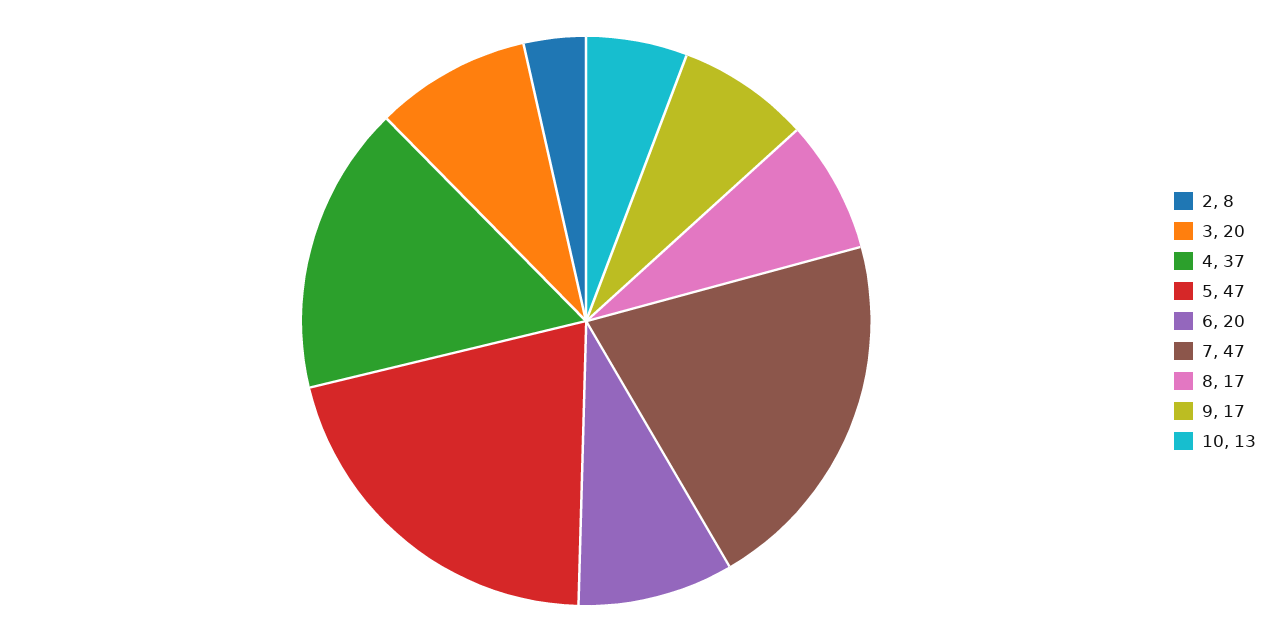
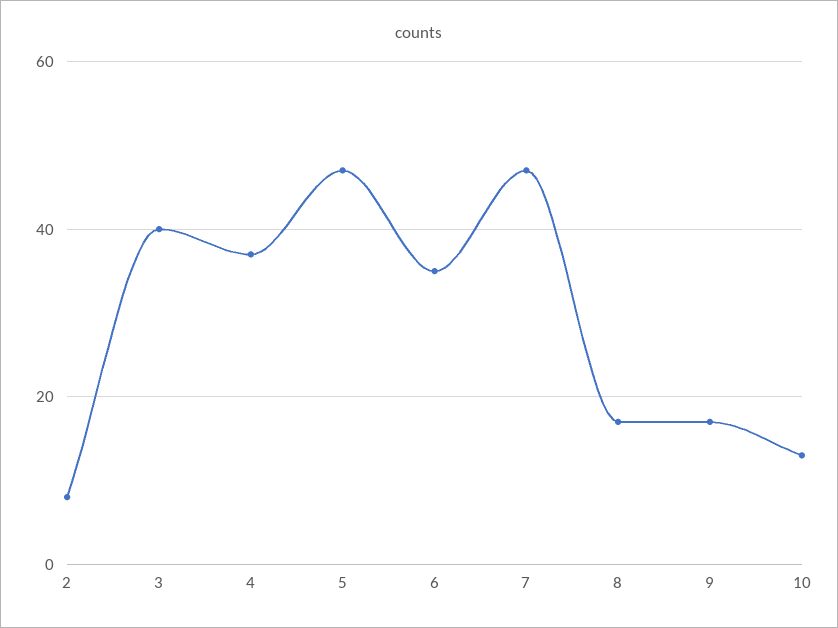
  {
    "2": 8,
-   "3": 20,
+   "3": 40,
    "4": 37,
    "5": 47,
-   "6": 20,
+   "6": 35,
    "7": 47,
    "8": 17,
    "9": 17,
    "10": 13
  }

